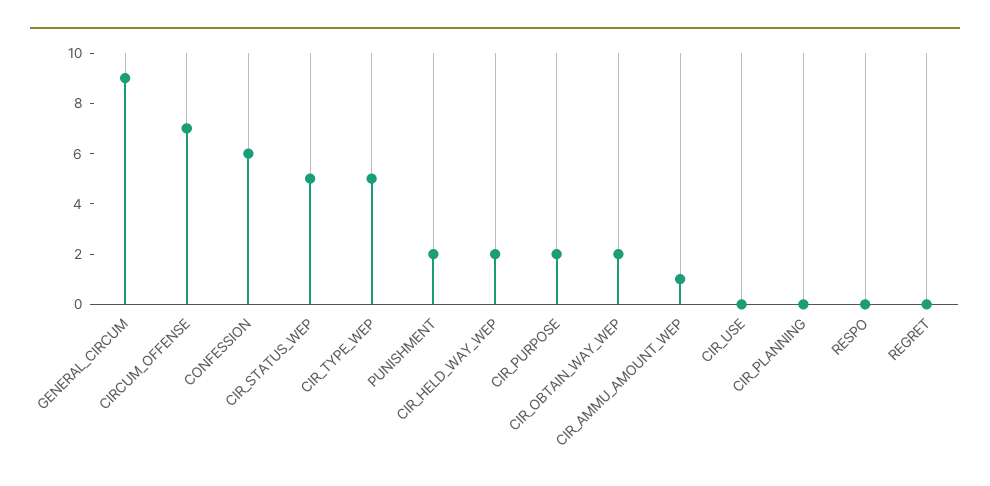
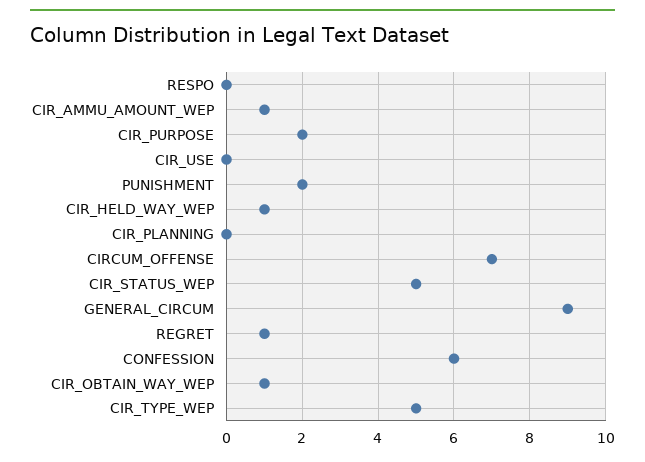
  {
    "GENERAL_CIRCUM": 9,
    "CIRCUM_OFFENSE": 7,
    "CONFESSION": 6,
    "CIR_STATUS_WEP": 5,
    "CIR_TYPE_WEP": 5,
    "PUNISHMENT": 2,
-   "CIR_HELD_WAY_WEP": 2,
+   "CIR_HELD_WAY_WEP": 1,
    "CIR_PURPOSE": 2,
-   "CIR_OBTAIN_WAY_WEP": 2,
+   "CIR_OBTAIN_WAY_WEP": 1,
    "CIR_AMMU_AMOUNT_WEP": 1,
    "CIR_USE": 0,
    "CIR_PLANNING": 0,
    "RESPO": 0,
-   "REGRET": 0
+   "REGRET": 1
  }

